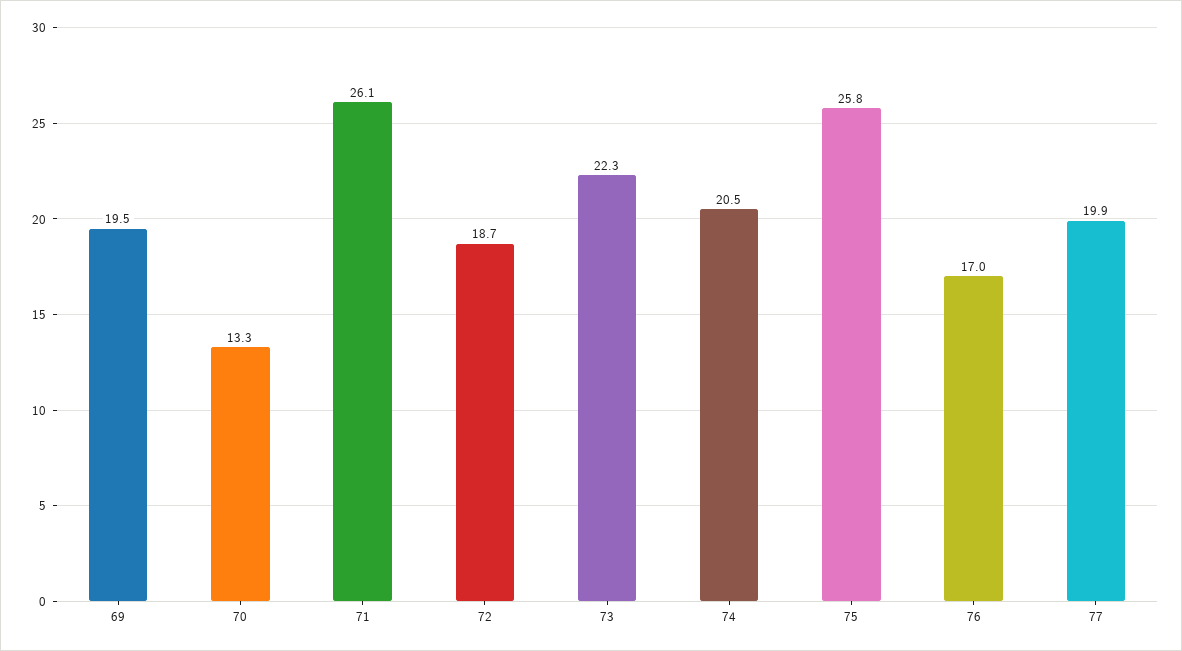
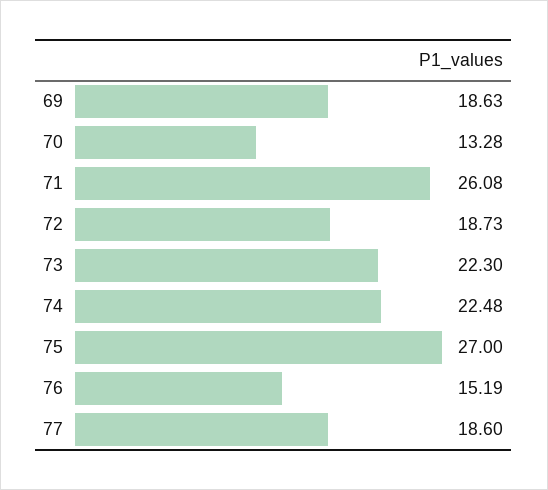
  {
-   "69": 19.5,
+   "69": 18.63,
    "70": 13.28,
    "71": 26.08,
    "72": 18.73,
    "73": 22.3,
-   "74": 20.5,
+   "74": 22.48,
-   "75": 25.8,
+   "75": 27,
-   "76": 17,
+   "76": 15.19,
-   "77": 19.9
+   "77": 18.6
  }

